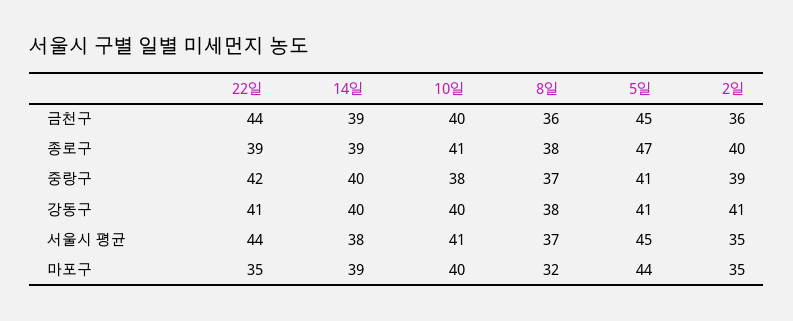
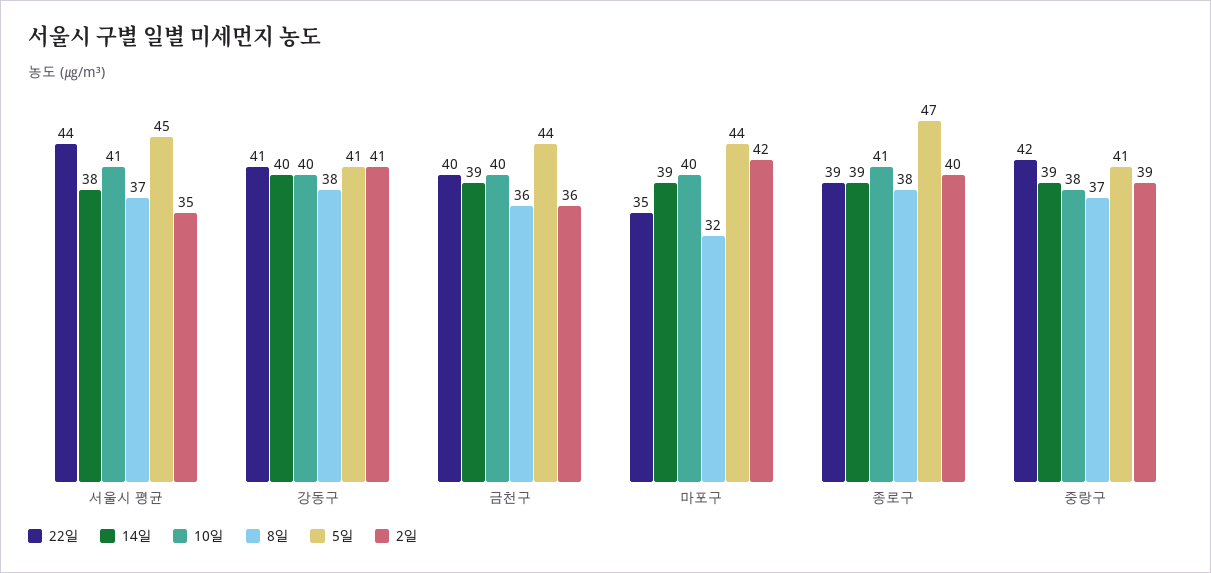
  {
    "22일": {
-     "금천구": 44,
+     "금천구": 40,
      "종로구": 39,
      "중랑구": 42,
      "강동구": 41,
      "서울시 평균": 44,
      "마포구": 35
    },
    "14일": {
      "금천구": 39,
      "종로구": 39,
-     "중랑구": 40,
+     "중랑구": 39,
      "강동구": 40,
      "서울시 평균": 38,
      "마포구": 39
    },
    "10일": {
      "금천구": 40,
      "종로구": 41,
      "중랑구": 38,
      "강동구": 40,
      "서울시 평균": 41,
      "마포구": 40
    },
    "8일": {
      "금천구": 36,
      "종로구": 38,
      "중랑구": 37,
      "강동구": 38,
      "서울시 평균": 37,
      "마포구": 32
    },
    "5일": {
-     "금천구": 45,
+     "금천구": 44,
      "종로구": 47,
      "중랑구": 41,
      "강동구": 41,
      "서울시 평균": 45,
      "마포구": 44
    },
    "2일": {
      "금천구": 36,
      "종로구": 40,
      "중랑구": 39,
      "강동구": 41,
      "서울시 평균": 35,
-     "마포구": 35
+     "마포구": 42
    }
  }

